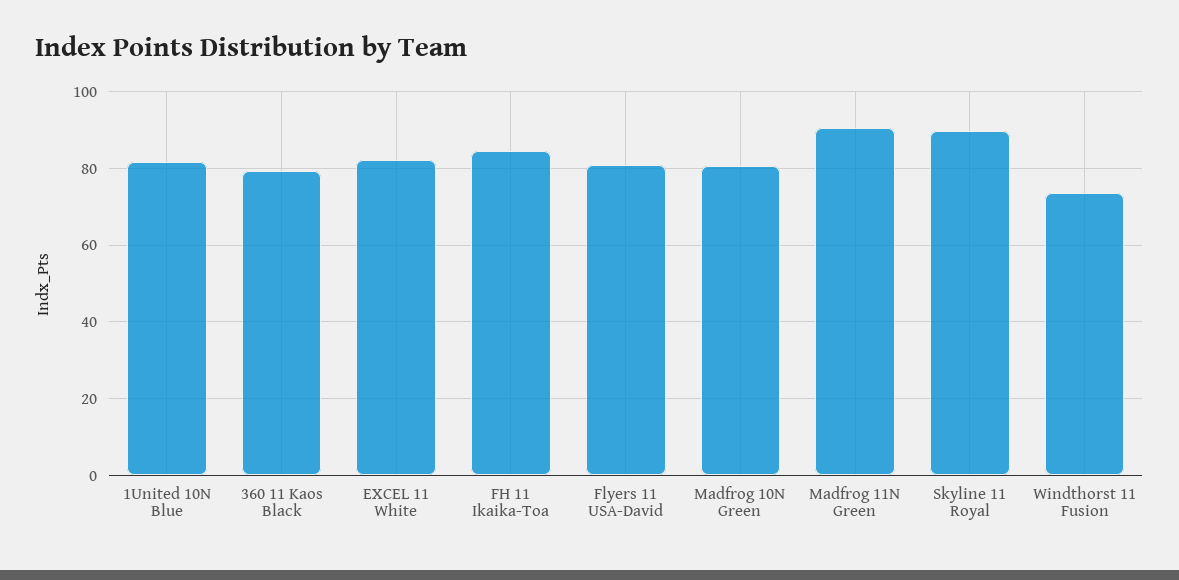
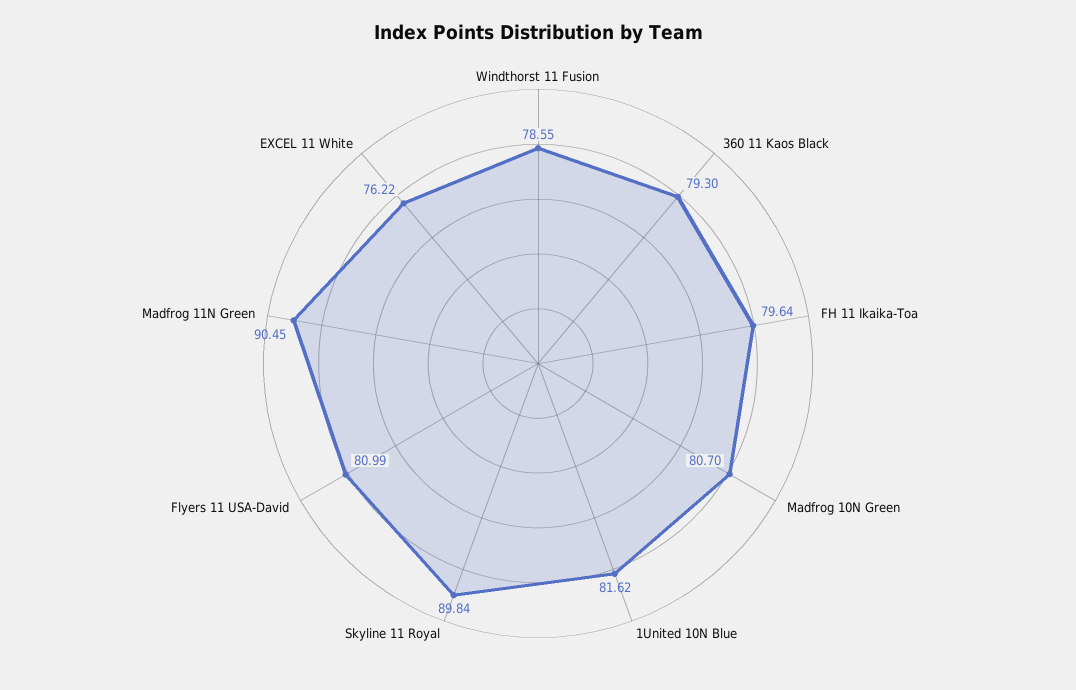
  {
    "1United 10N Blue": 81.62,
    "360 11 Kaos Black": 79.3,
-   "EXCEL 11 White": 82,
+   "EXCEL 11 White": 76.22,
-   "FH 11 Ikaika-Toa": 84,
+   "FH 11 Ikaika-Toa": 79.64,
    "Flyers 11 USA-David": 80.99,
    "Madfrog 10N Green": 80.7,
    "Madfrog 11N Green": 90.45,
    "Skyline 11 Royal": 89.84,
-   "Windthorst 11 Fusion": 74
+   "Windthorst 11 Fusion": 78.55
  }

